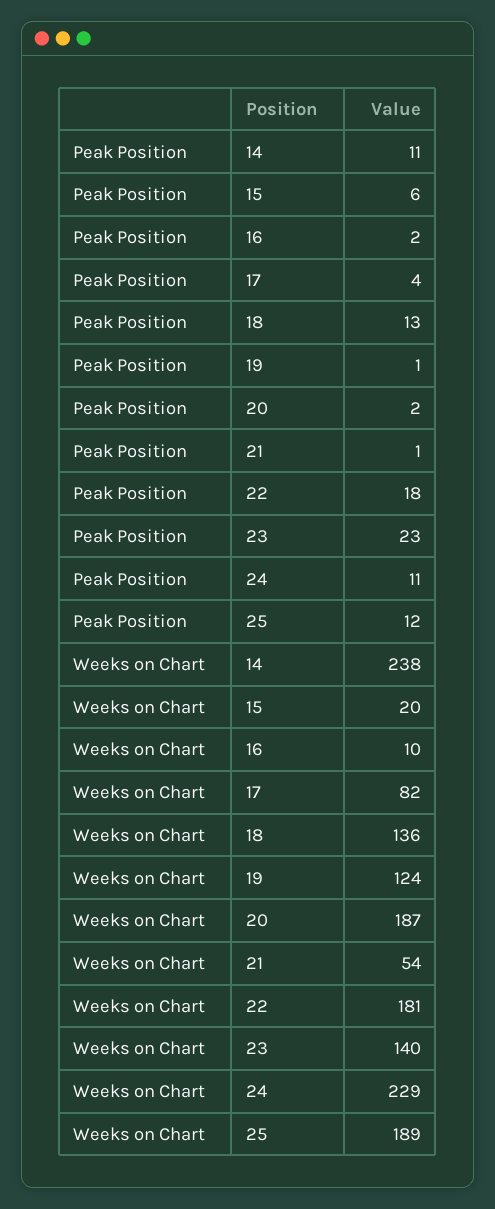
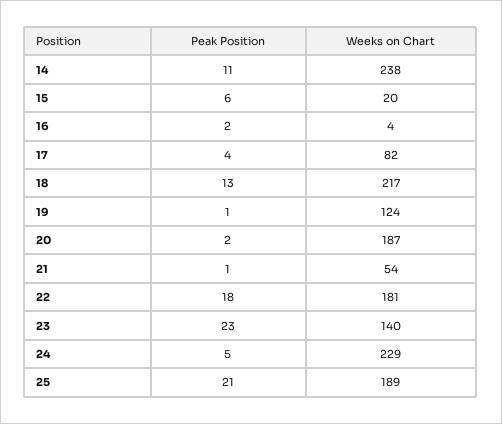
  {
    "Peak Position": {
      "14": 11,
      "15": 6,
      "16": 2,
      "17": 4,
      "18": 13,
      "19": 1,
      "20": 2,
      "21": 1,
      "22": 18,
      "23": 23,
-     "24": 11,
+     "24": 5,
-     "25": 12
+     "25": 21
    },
    "Weeks on Chart": {
      "14": 238,
      "15": 20,
-     "16": 10,
+     "16": 4,
      "17": 82,
-     "18": 136,
+     "18": 217,
      "19": 124,
      "20": 187,
      "21": 54,
      "22": 181,
      "23": 140,
      "24": 229,
      "25": 189
    }
  }

